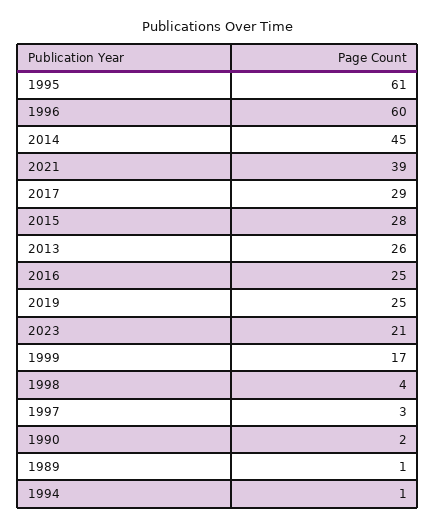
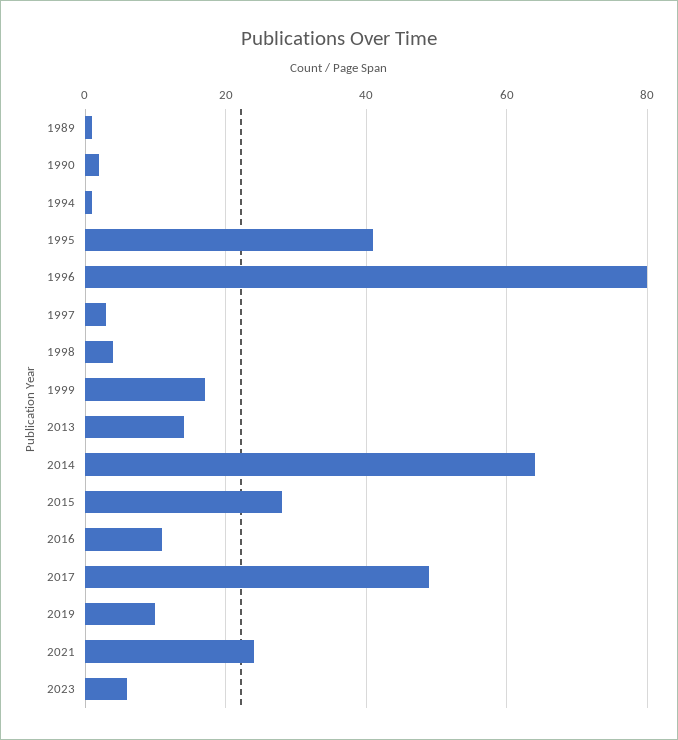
  {
-   "1995": 61,
+   "1995": 40,
-   "1996": 60,
+   "1996": 80,
-   "2014": 45,
+   "2014": 65,
-   "2021": 39,
+   "2021": 25,
-   "2017": 29,
+   "2017": 50,
    "2015": 28,
-   "2013": 26,
+   "2013": 15,
-   "2016": 25,
+   "2016": 10,
-   "2019": 25,
+   "2019": 10,
-   "2023": 21,
+   "2023": 5,
    "1999": 17,
    "1998": 4,
    "1997": 3,
    "1990": 2,
    "1989": 1,
    "1994": 1
  }

